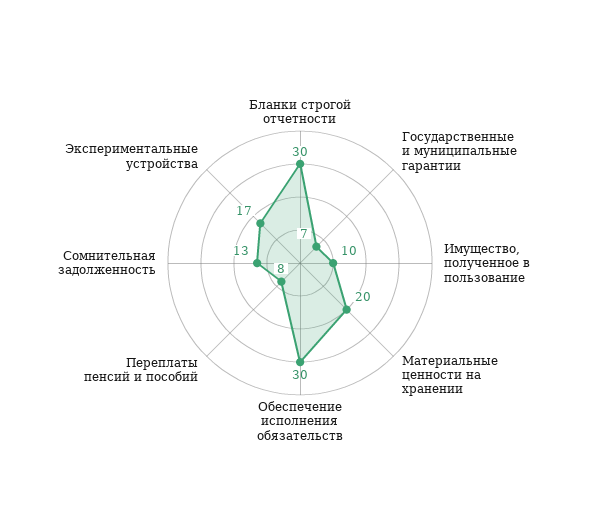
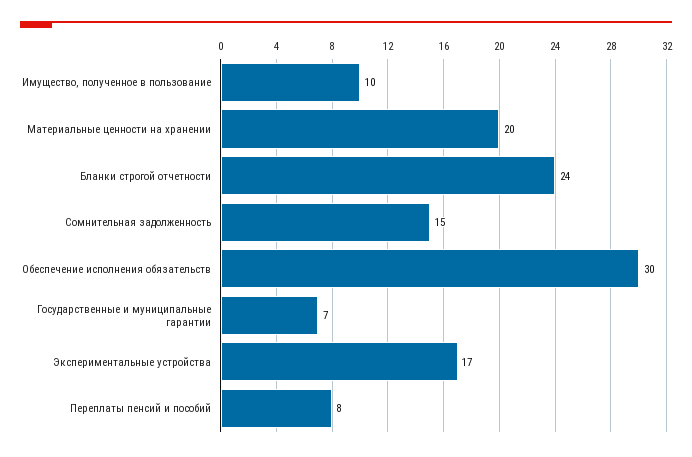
  {
-   "Бланки строгой отчетности": 30,
+   "Бланки строгой отчетности": 24,
    "Государственные и муниципальные гарантии": 7,
    "Имущество, полученное в пользование": 10,
    "Материальные ценности на хранении": 20,
    "Обеспечение исполнения обязательств": 30,
    "Переплаты пенсий и пособий": 8,
-   "Сомнительная задолженность": 13,
+   "Сомнительная задолженность": 15,
    "Экспериментальные устройства": 17
  }

